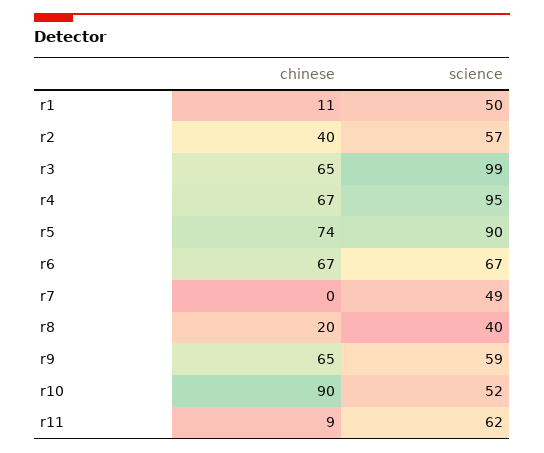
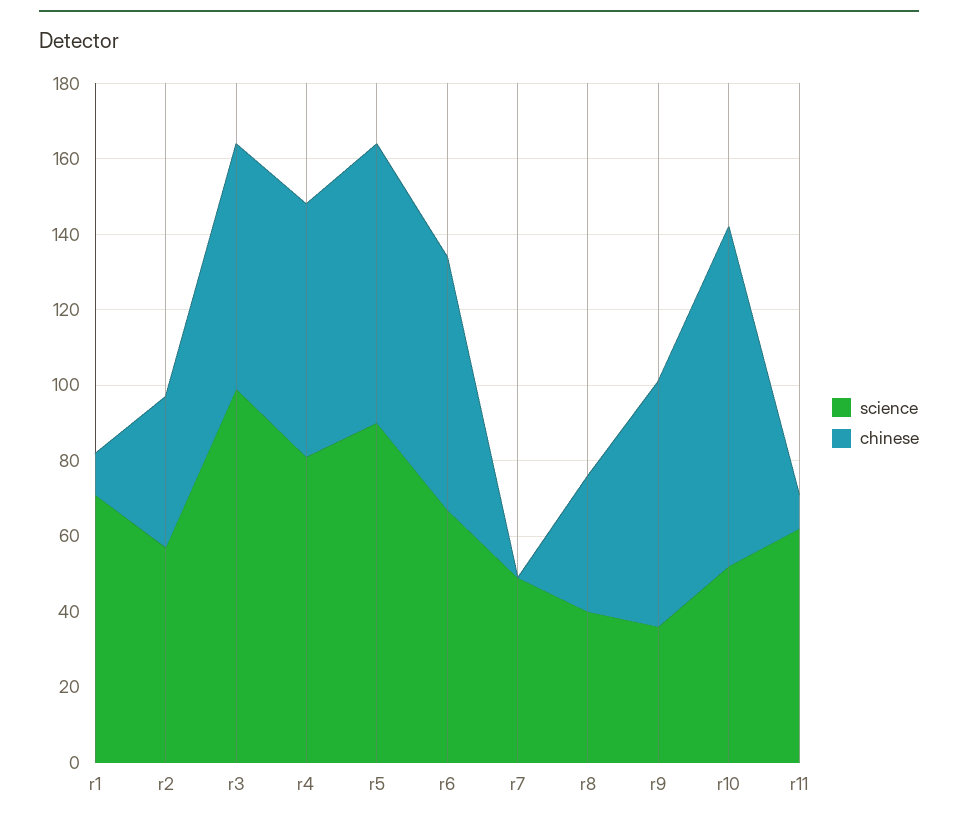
  {
    "chinese": {
      "r1": 11,
      "r2": 40,
      "r3": 65,
      "r4": 67,
      "r5": 74,
      "r6": 67,
      "r7": 0,
-     "r8": 20,
+     "r8": 35,
      "r9": 65,
      "r10": 90,
      "r11": 9
    },
    "science": {
-     "r1": 50,
+     "r1": 70,
      "r2": 57,
      "r3": 99,
-     "r4": 95,
+     "r4": 80,
      "r5": 90,
      "r6": 67,
      "r7": 49,
      "r8": 40,
-     "r9": 59,
+     "r9": 35,
      "r10": 52,
      "r11": 62
    }
  }

